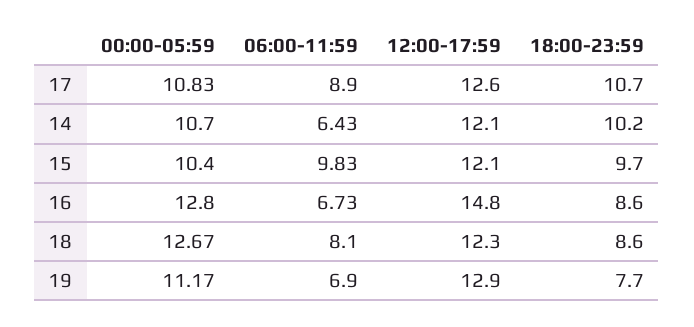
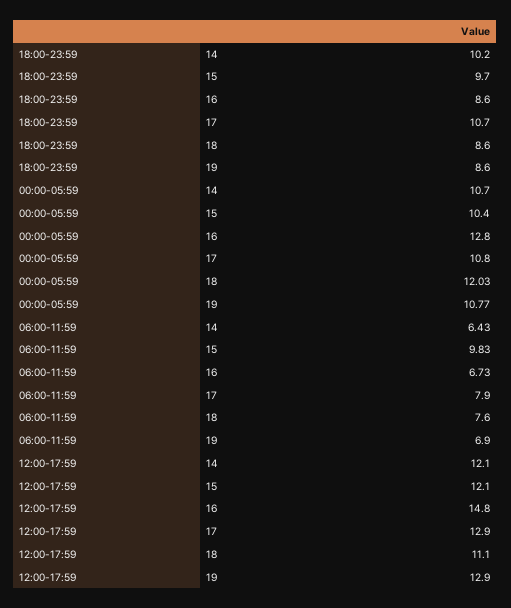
  {
    "00:00-05:59": {
-     "17": 10.83,
+     "17": 10.8,
      "14": 10.7,
      "15": 10.4,
      "16": 12.8,
-     "18": 12.67,
+     "18": 12.03,
-     "19": 11.17
+     "19": 10.77
    },
    "06:00-11:59": {
-     "17": 8.9,
+     "17": 7.9,
      "14": 6.43,
      "15": 9.83,
      "16": 6.73,
-     "18": 8.1,
+     "18": 7.6,
      "19": 6.9
    },
    "12:00-17:59": {
-     "17": 12.6,
+     "17": 12.9,
      "14": 12.1,
      "15": 12.1,
      "16": 14.8,
-     "18": 12.3,
+     "18": 11.1,
      "19": 12.9
    },
    "18:00-23:59": {
      "17": 10.7,
      "14": 10.2,
      "15": 9.7,
      "16": 8.6,
      "18": 8.6,
-     "19": 7.7
+     "19": 8.6
    }
  }

